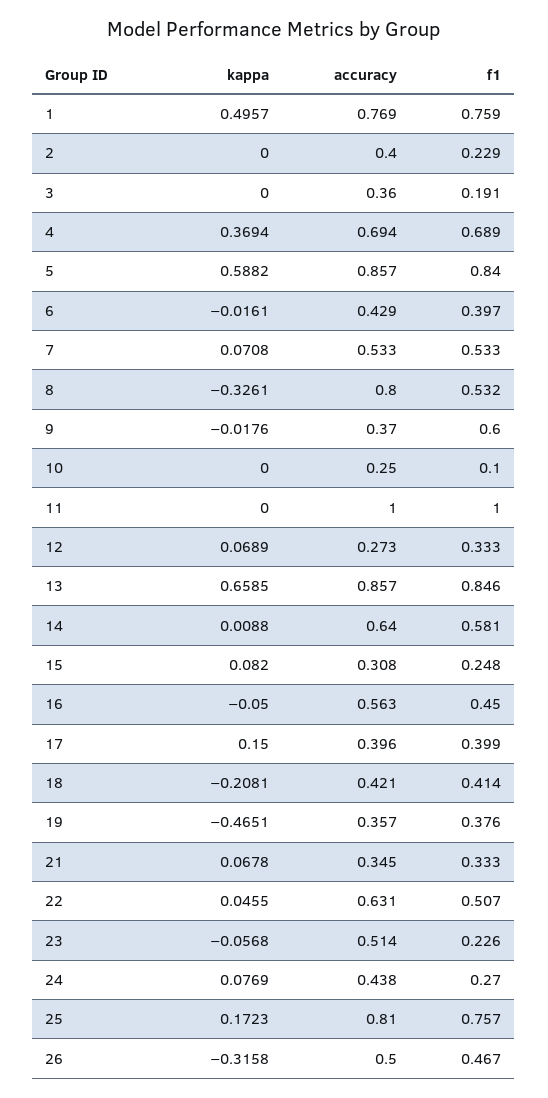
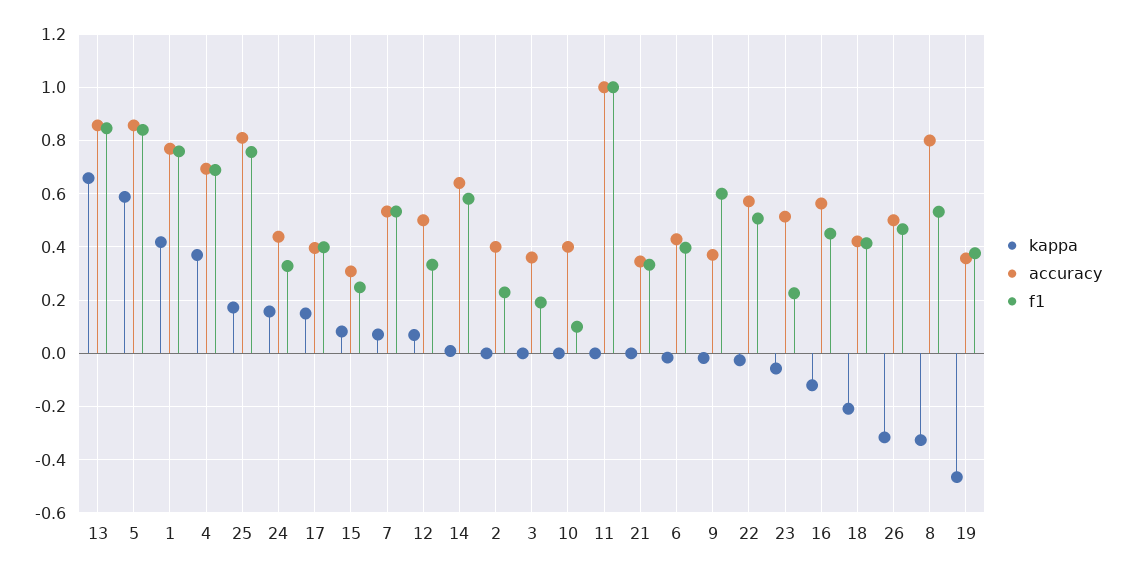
  {
    "kappa": {
-     "1": 0.4957,
+     "1": 0.425,
      "2": 0,
      "3": 0,
      "4": 0.3694,
      "5": 0.5882,
      "6": -0.0161,
      "7": 0.0708,
      "8": -0.3261,
      "9": -0.0176,
      "10": 0,
      "11": 0,
      "12": 0.0689,
      "13": 0.6585,
      "14": 0.0088,
      "15": 0.082,
-     "16": -0.05,
+     "16": -0.125,
      "17": 0.15,
      "18": -0.2081,
      "19": -0.4651,
-     "21": 0.0678,
+     "21": 0,
-     "22": 0.0455,
+     "22": -0.025,
      "23": -0.0568,
-     "24": 0.0769,
+     "24": 0.15,
      "25": 0.1723,
      "26": -0.3158
    },
    "accuracy": {
      "1": 0.769,
      "2": 0.4,
      "3": 0.36,
      "4": 0.694,
      "5": 0.857,
      "6": 0.429,
      "7": 0.533,
      "8": 0.8,
      "9": 0.37,
-     "10": 0.25,
+     "10": 0.4,
      "11": 1,
-     "12": 0.273,
+     "12": 0.5,
      "13": 0.857,
      "14": 0.64,
      "15": 0.308,
      "16": 0.563,
      "17": 0.396,
      "18": 0.421,
      "19": 0.357,
      "21": 0.345,
-     "22": 0.631,
+     "22": 0.575,
      "23": 0.514,
      "24": 0.438,
      "25": 0.81,
      "26": 0.5
    },
    "f1": {
      "1": 0.759,
      "2": 0.229,
      "3": 0.191,
      "4": 0.689,
      "5": 0.84,
      "6": 0.397,
      "7": 0.533,
      "8": 0.532,
      "9": 0.6,
      "10": 0.1,
      "11": 1,
      "12": 0.333,
      "13": 0.846,
      "14": 0.581,
      "15": 0.248,
      "16": 0.45,
      "17": 0.399,
      "18": 0.414,
      "19": 0.376,
      "21": 0.333,
      "22": 0.507,
      "23": 0.226,
-     "24": 0.27,
+     "24": 0.325,
      "25": 0.757,
      "26": 0.467
    }
  }

